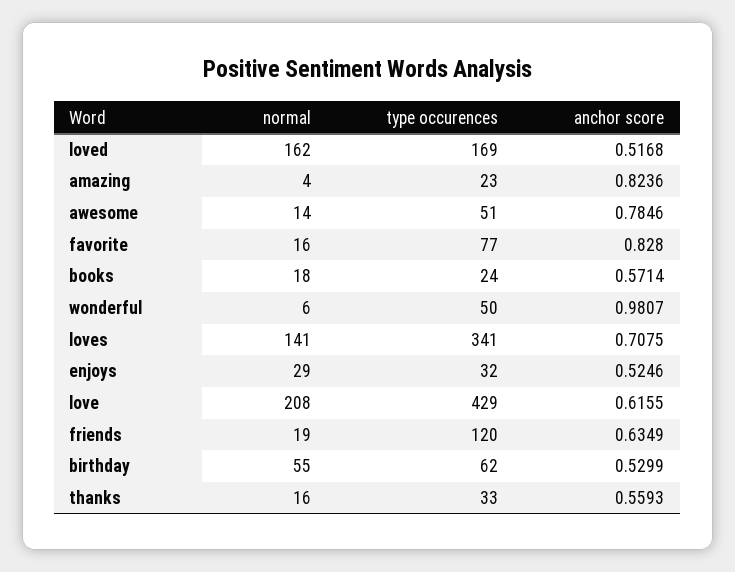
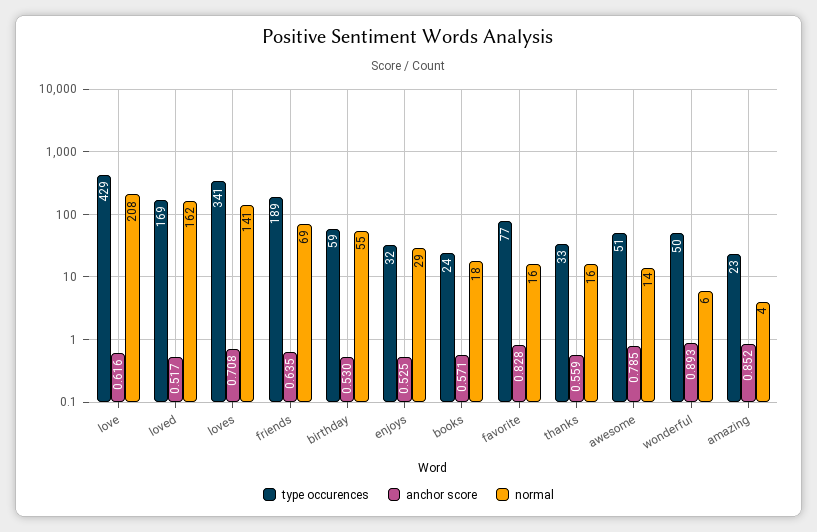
  {
    "normal": {
      "loved": 162,
      "amazing": 4,
      "awesome": 14,
      "favorite": 16,
      "books": 18,
      "wonderful": 6,
      "loves": 141,
      "enjoys": 29,
      "love": 208,
-     "friends": 19,
+     "friends": 69,
      "birthday": 55,
      "thanks": 16
    },
    "type occurences": {
      "loved": 169,
      "amazing": 23,
      "awesome": 51,
      "favorite": 77,
      "books": 24,
      "wonderful": 50,
      "loves": 341,
      "enjoys": 32,
      "love": 429,
-     "friends": 120,
+     "friends": 189,
-     "birthday": 62,
+     "birthday": 59,
      "thanks": 33
    },
    "anchor score": {
      "loved": 0.5168,
-     "amazing": 0.8236,
+     "amazing": 0.852,
      "awesome": 0.7846,
      "favorite": 0.828,
      "books": 0.5714,
-     "wonderful": 0.9807,
+     "wonderful": 0.893,
      "loves": 0.7075,
      "enjoys": 0.5246,
      "love": 0.6155,
      "friends": 0.6349,
      "birthday": 0.5299,
      "thanks": 0.5593
    }
  }

